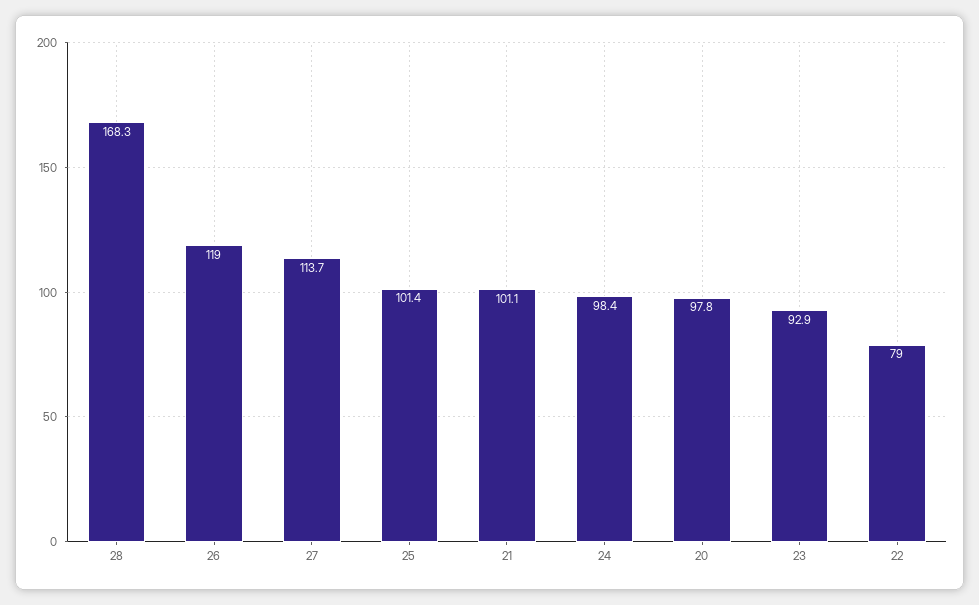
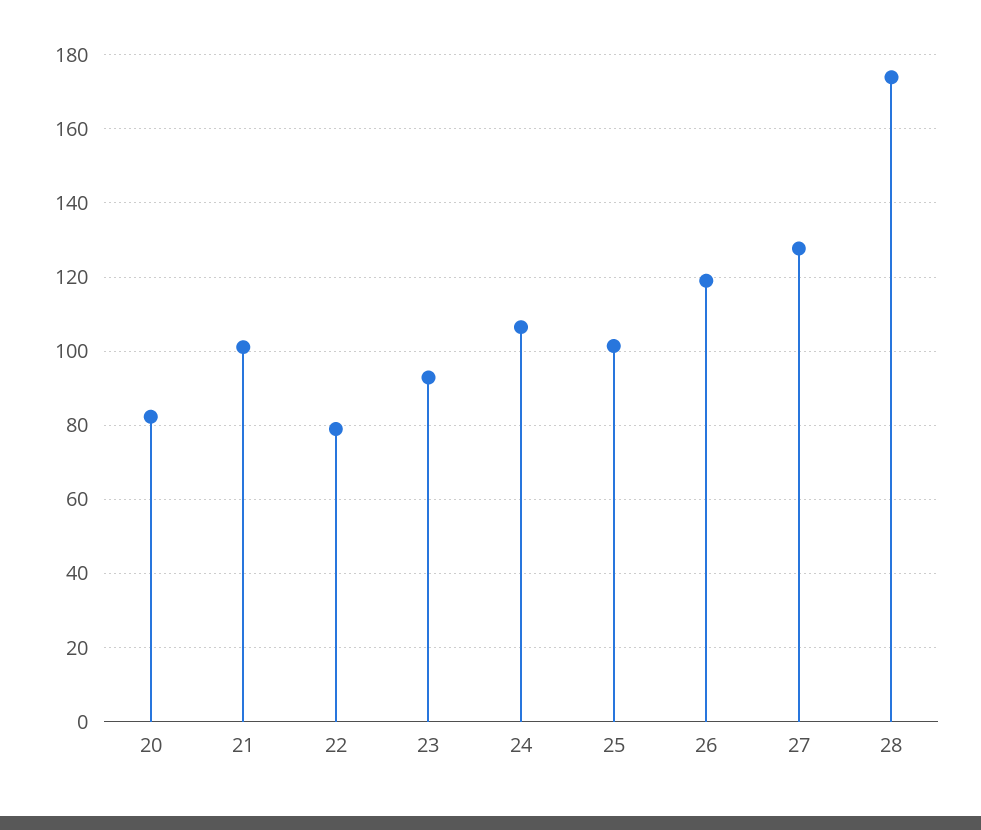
  {
-   "28": 168.3,
+   "28": 174,
    "26": 119,
-   "27": 113.7,
+   "27": 128,
    "25": 101.4,
    "21": 101.1,
-   "24": 98.4,
+   "24": 106,
-   "20": 97.8,
+   "20": 82,
    "23": 92.9,
    "22": 79
  }

